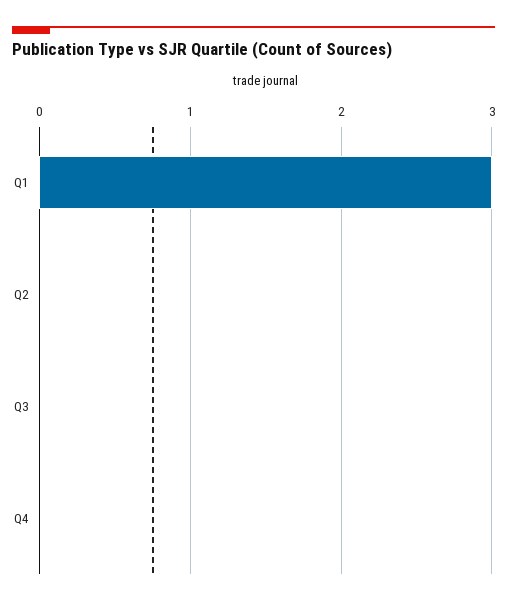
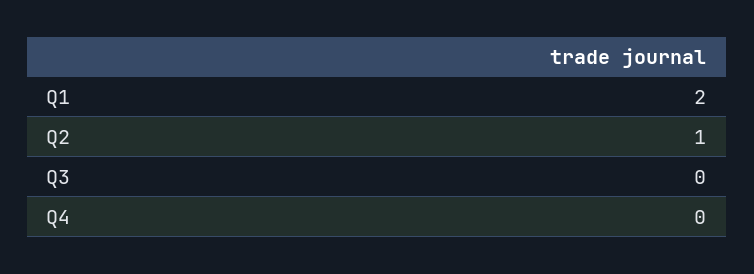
  {
-   "Q1": 3,
+   "Q1": 2,
-   "Q2": 0,
+   "Q2": 1,
    "Q3": 0,
    "Q4": 0
  }

